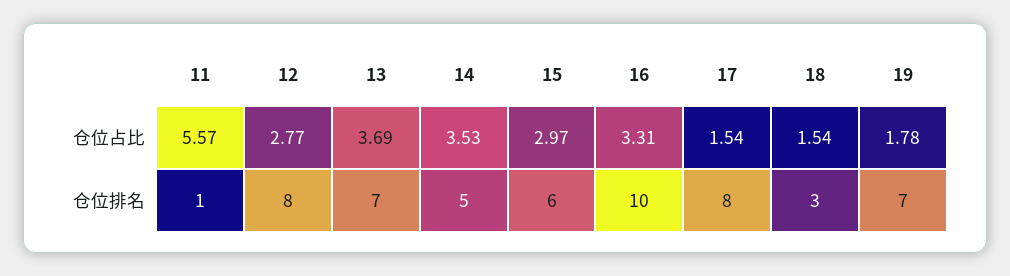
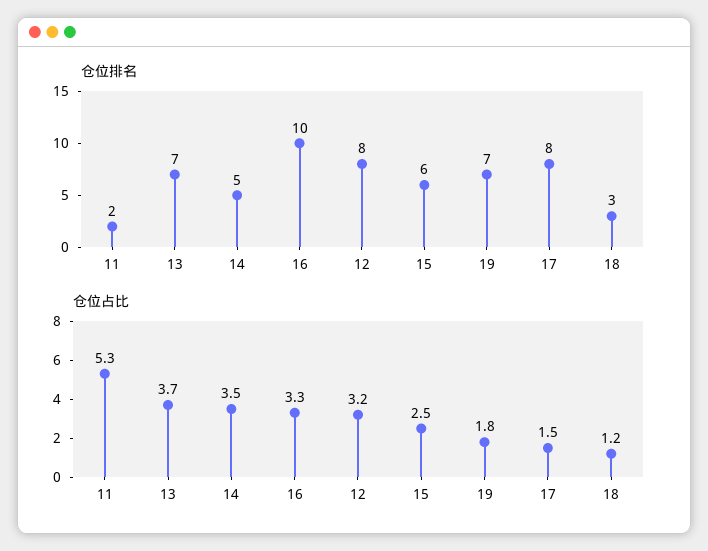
  {
    "仓位占比": {
-     "11": 5.57,
+     "11": 5.3,
-     "12": 2.77,
+     "12": 3.2,
      "13": 3.69,
      "14": 3.53,
-     "15": 2.97,
+     "15": 2.5,
      "16": 3.31,
      "17": 1.54,
-     "18": 1.54,
+     "18": 1.2,
      "19": 1.78
    },
    "仓位排名": {
-     "11": 1,
+     "11": 2,
      "12": 8,
      "13": 7,
      "14": 5,
      "15": 6,
      "16": 10,
      "17": 8,
      "18": 3,
      "19": 7
    }
  }

